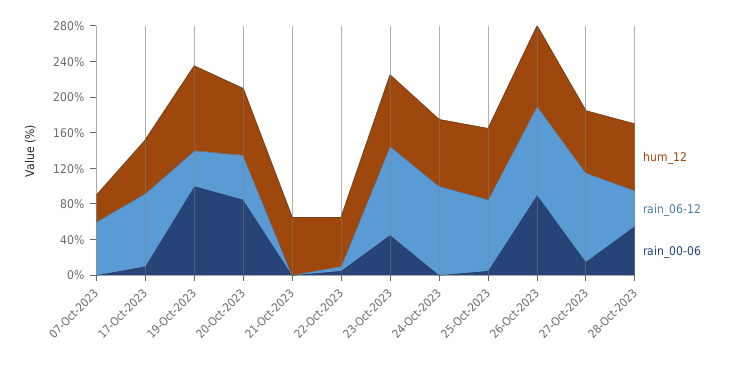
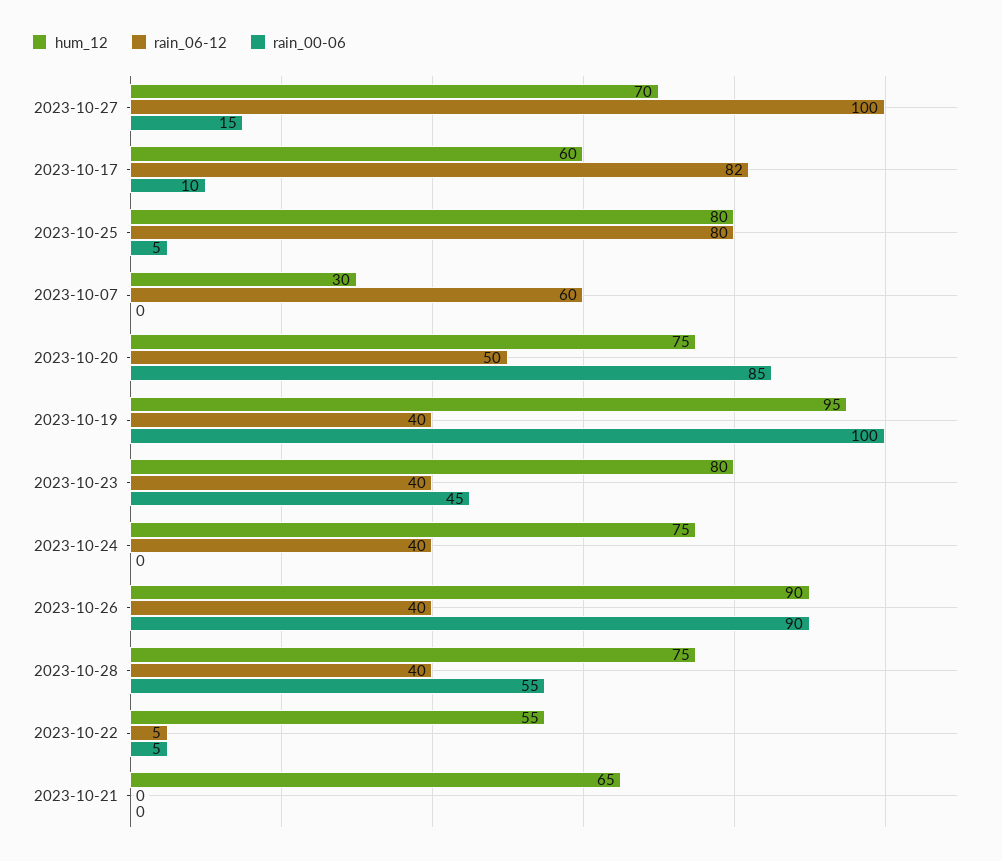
  {
    "hum_12": {
      "07-Oct-2023": 30,
      "17-Oct-2023": 60,
      "19-Oct-2023": 95,
      "20-Oct-2023": 75,
      "21-Oct-2023": 65,
      "22-Oct-2023": 55,
      "23-Oct-2023": 80,
      "24-Oct-2023": 75,
      "25-Oct-2023": 80,
      "26-Oct-2023": 90,
      "27-Oct-2023": 70,
      "28-Oct-2023": 75
    },
    "rain_06-12": {
      "07-Oct-2023": 60,
      "17-Oct-2023": 82,
      "19-Oct-2023": 40,
      "20-Oct-2023": 50,
      "21-Oct-2023": 0,
      "22-Oct-2023": 5,
-     "23-Oct-2023": 100,
+     "23-Oct-2023": 40,
-     "24-Oct-2023": 100,
+     "24-Oct-2023": 40,
      "25-Oct-2023": 80,
-     "26-Oct-2023": 100,
+     "26-Oct-2023": 40,
      "27-Oct-2023": 100,
      "28-Oct-2023": 40
    },
    "rain_00-06": {
      "07-Oct-2023": 0,
      "17-Oct-2023": 10,
      "19-Oct-2023": 100,
      "20-Oct-2023": 85,
      "21-Oct-2023": 0,
      "22-Oct-2023": 5,
      "23-Oct-2023": 45,
      "24-Oct-2023": 0,
      "25-Oct-2023": 5,
      "26-Oct-2023": 90,
      "27-Oct-2023": 15,
      "28-Oct-2023": 55
    }
  }

